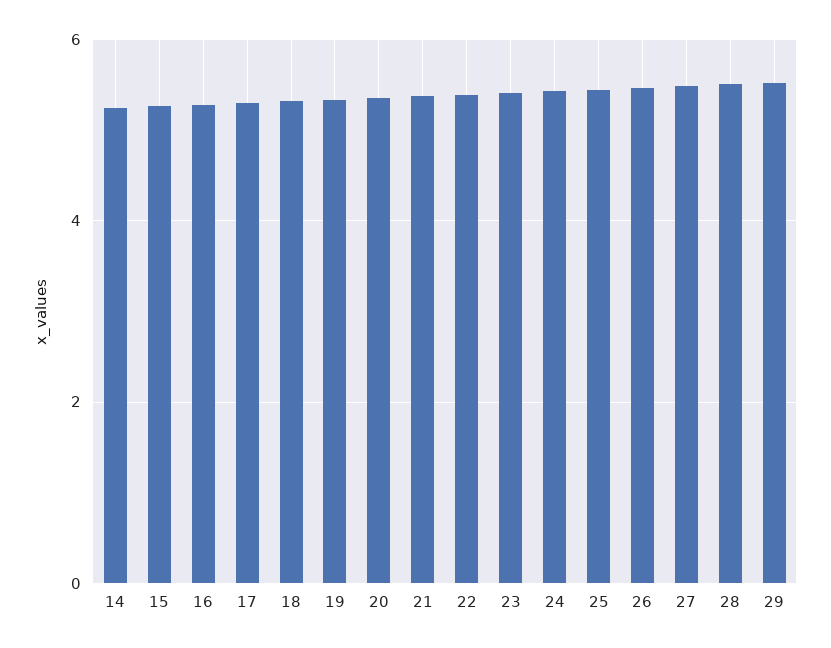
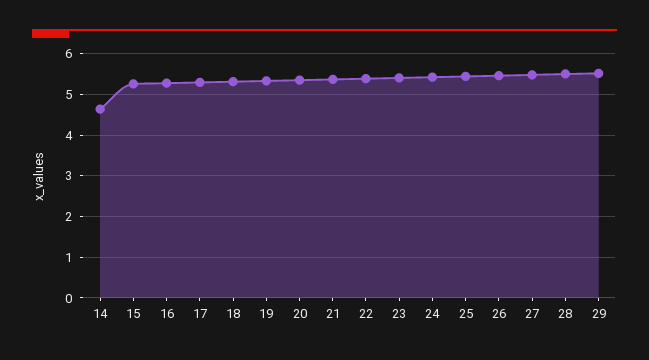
  {
-   "14": 5.2,
+   "14": 4.6,
    "15": 5.2,
    "16": 5.2,
    "17": 5.2,
    "18": 5.4,
    "19": 5.4,
    "20": 5.4,
    "21": 5.4,
    "22": 5.4,
    "23": 5.4,
    "24": 5.4,
    "25": 5.4,
    "26": 5.4,
    "27": 5.4,
    "28": 5.6,
    "29": 5.6
  }

